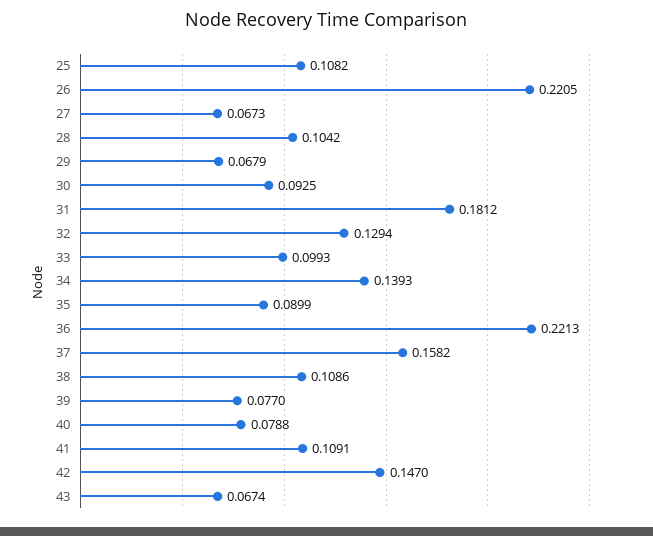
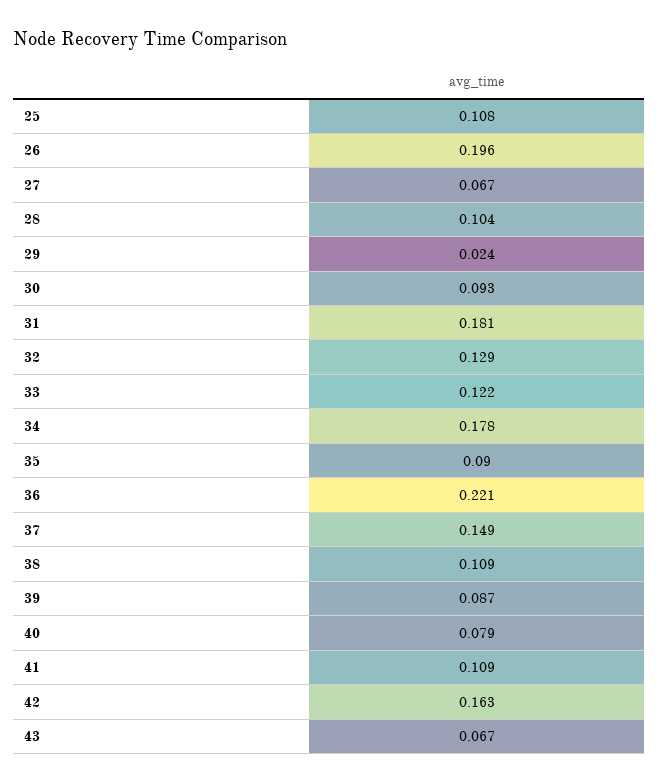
  {
    "25": 0.1082,
-   "26": 0.2205,
+   "26": 0.196,
    "27": 0.0673,
    "28": 0.1042,
-   "29": 0.0679,
+   "29": 0.024,
    "30": 0.0925,
    "31": 0.1812,
    "32": 0.1294,
-   "33": 0.0993,
+   "33": 0.122,
-   "34": 0.1393,
+   "34": 0.178,
    "35": 0.0899,
    "36": 0.2213,
-   "37": 0.1582,
+   "37": 0.149,
    "38": 0.1086,
-   "39": 0.077,
+   "39": 0.087,
    "40": 0.0788,
    "41": 0.1091,
-   "42": 0.147,
+   "42": 0.163,
    "43": 0.0674
  }

